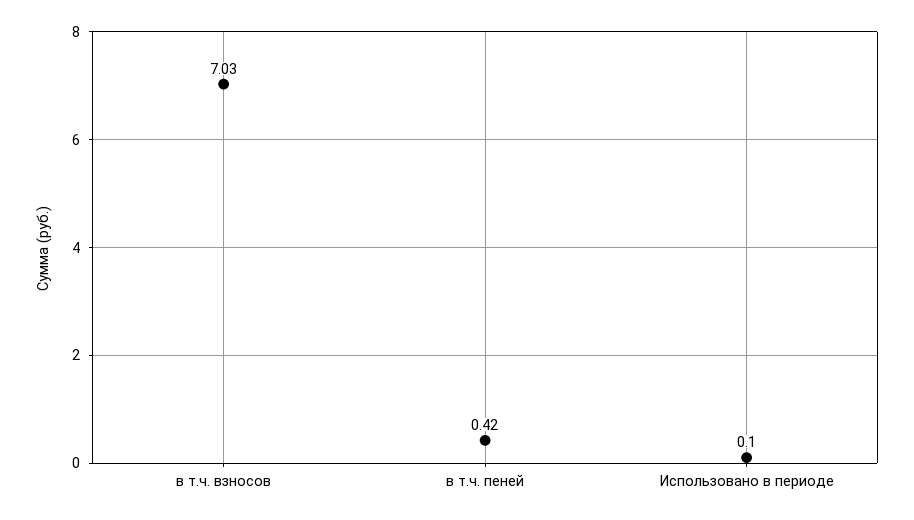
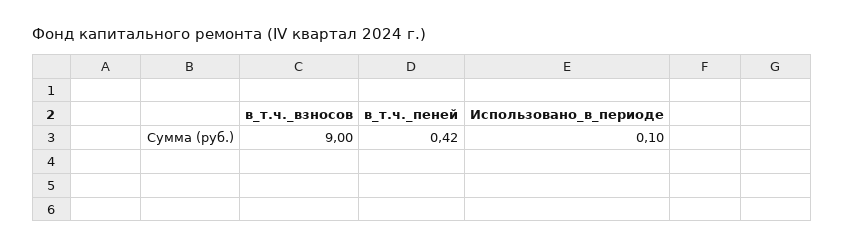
  {
-   "в т.ч. взносов": 7.03,
+   "в т.ч. взносов": 9,
    "в т.ч. пеней": 0.42,
    "Использовано в периоде": 0.1
  }

